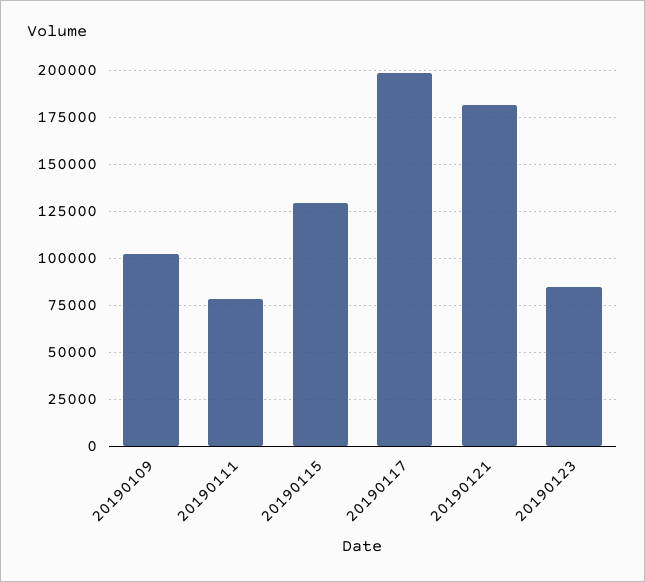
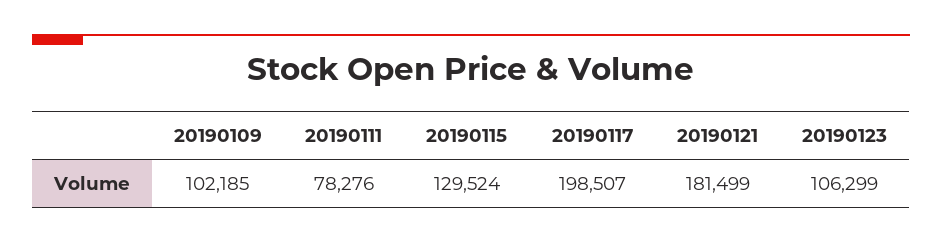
  {
    "20190109": 102185,
    "20190111": 78276,
    "20190115": 129524,
    "20190117": 198507,
    "20190121": 181499,
-   "20190123": 85000
+   "20190123": 106299
  }

